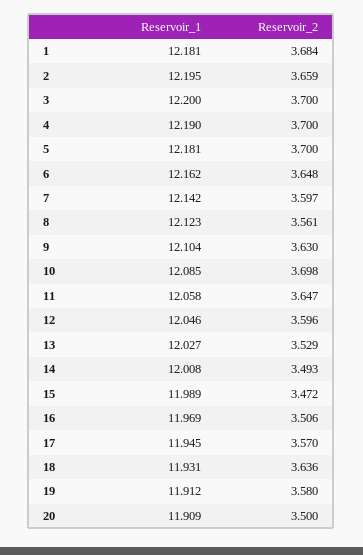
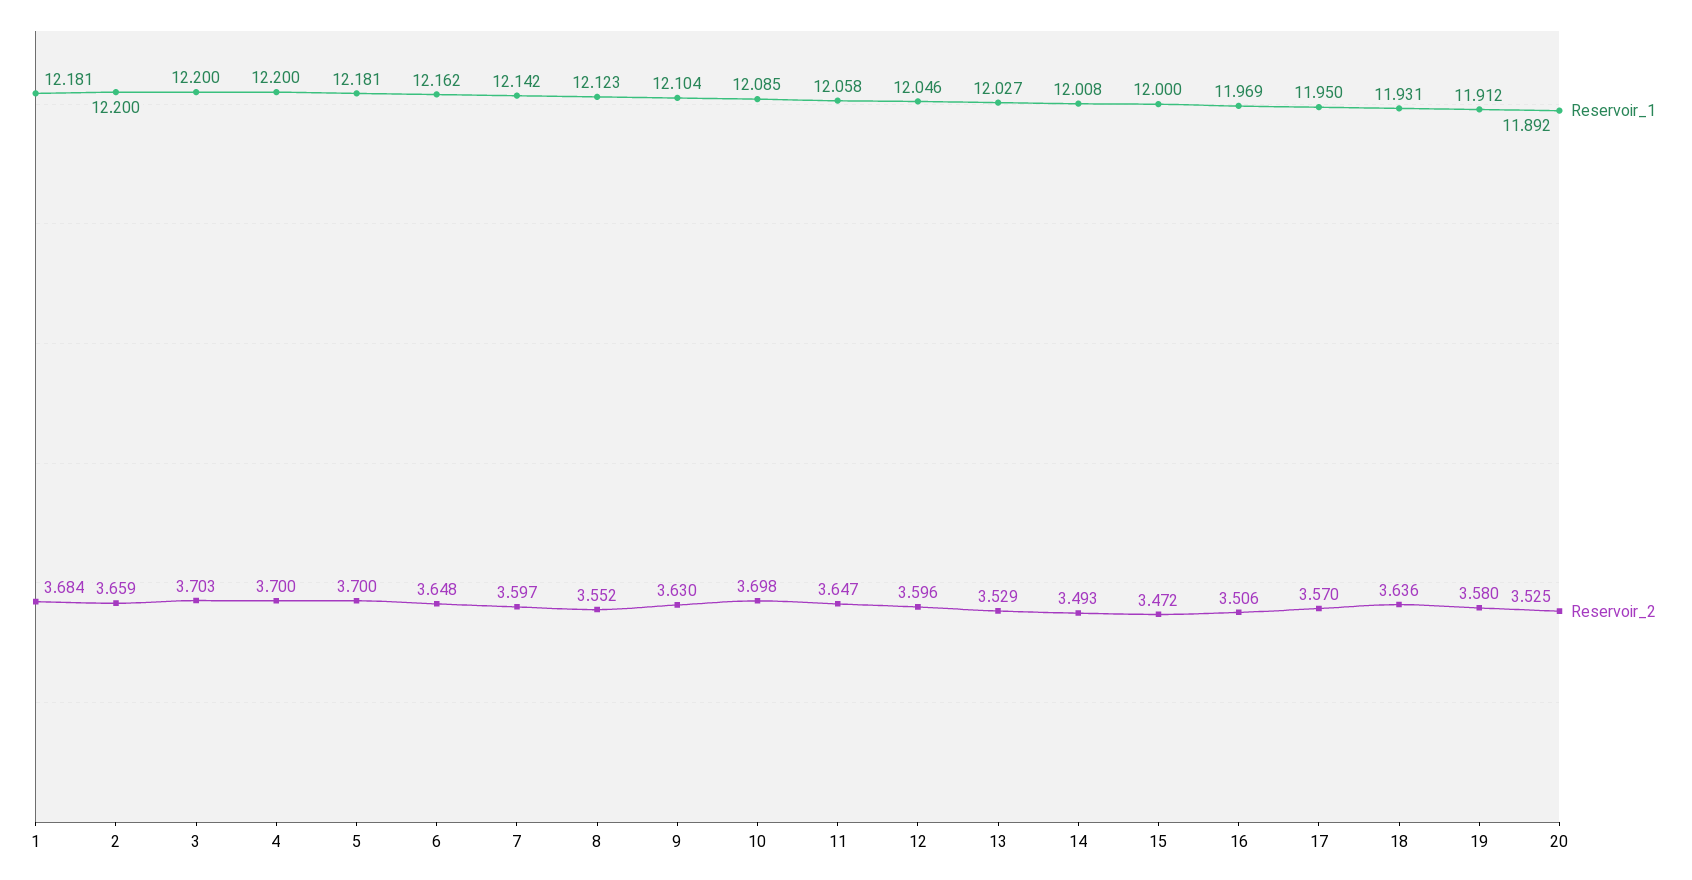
  {
    "Reservoir_1": {
      "1": 12.181,
-     "2": 12.195,
+     "2": 12.2,
      "3": 12.2,
-     "4": 12.19,
+     "4": 12.2,
      "5": 12.181,
      "6": 12.162,
      "7": 12.142,
      "8": 12.123,
      "9": 12.104,
      "10": 12.085,
      "11": 12.058,
      "12": 12.046,
      "13": 12.027,
      "14": 12.008,
-     "15": 11.989,
+     "15": 12,
      "16": 11.969,
-     "17": 11.945,
+     "17": 11.95,
      "18": 11.931,
      "19": 11.912,
-     "20": 11.909
+     "20": 11.892
    },
    "Reservoir_2": {
      "1": 3.684,
      "2": 3.659,
-     "3": 3.7,
+     "3": 3.703,
      "4": 3.7,
      "5": 3.7,
      "6": 3.648,
      "7": 3.597,
-     "8": 3.561,
+     "8": 3.552,
      "9": 3.63,
      "10": 3.698,
      "11": 3.647,
      "12": 3.596,
      "13": 3.529,
      "14": 3.493,
      "15": 3.472,
      "16": 3.506,
      "17": 3.57,
      "18": 3.636,
      "19": 3.58,
-     "20": 3.5
+     "20": 3.525
    }
  }

